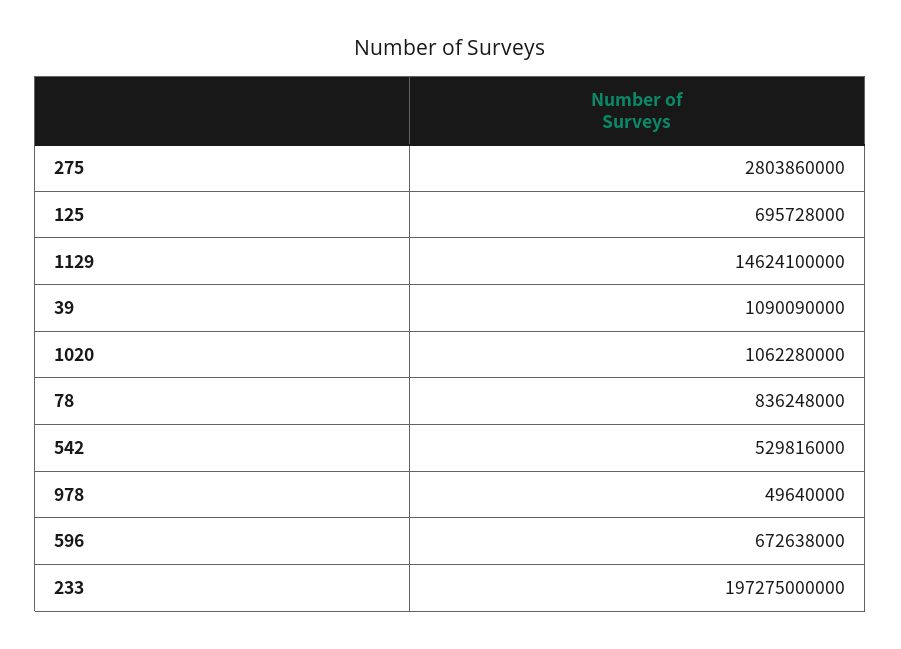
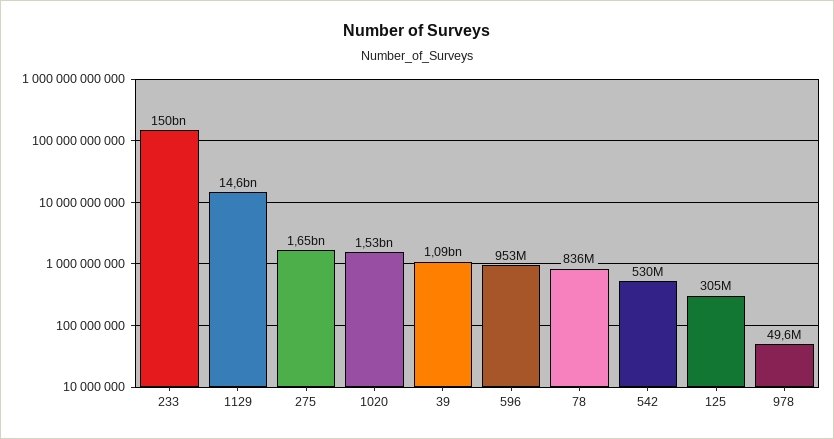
  {
-   "275": 2803860000,
+   "275": 1650000000,
-   "125": 695728000,
+   "125": 305000000,
    "1129": 14624100000,
    "39": 1090090000,
-   "1020": 1062280000,
+   "1020": 1530000000,
    "78": 836248000,
    "542": 529816000,
    "978": 49640000,
-   "596": 672638000,
+   "596": 953000000,
-   "233": 197275000000
+   "233": 150000000000
  }

